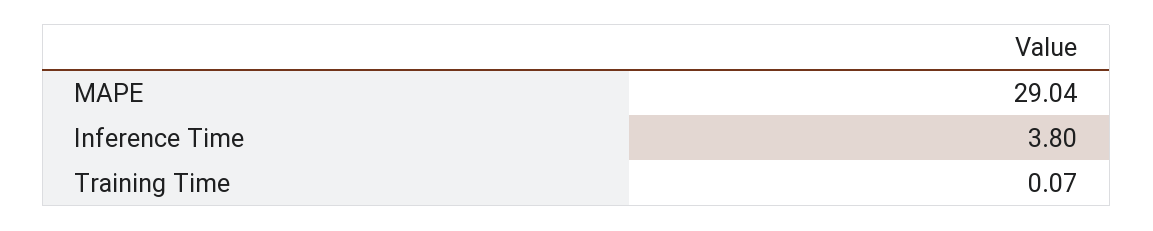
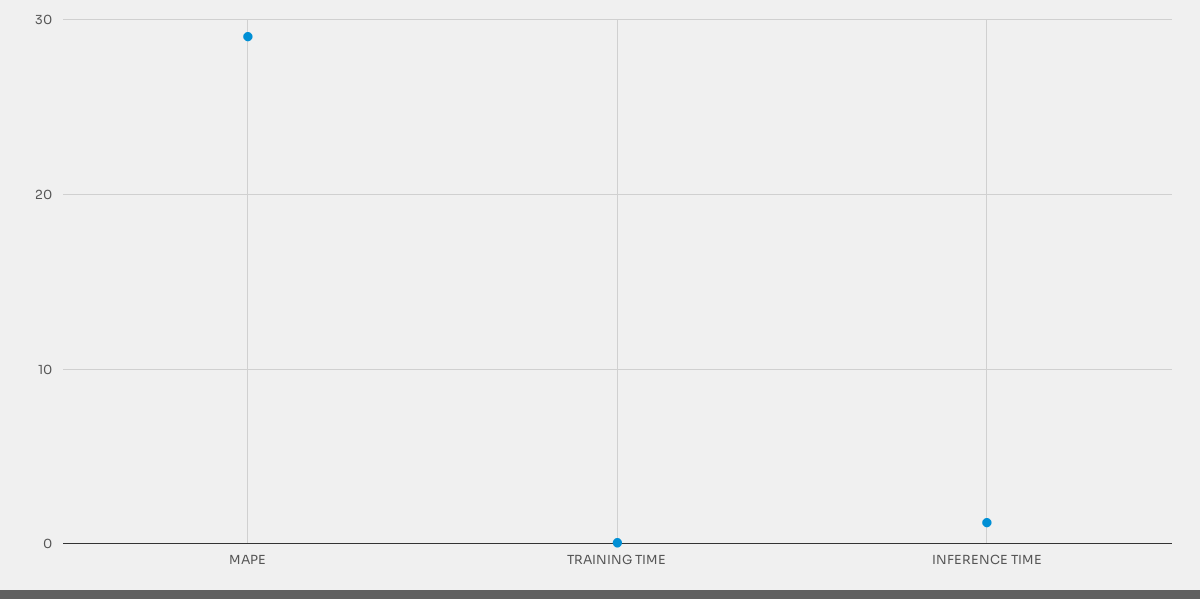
  {
    "MAPE": 29.04,
-   "Inference Time": 3.8,
+   "Inference Time": 1,
    "Training Time": 0.07
  }

